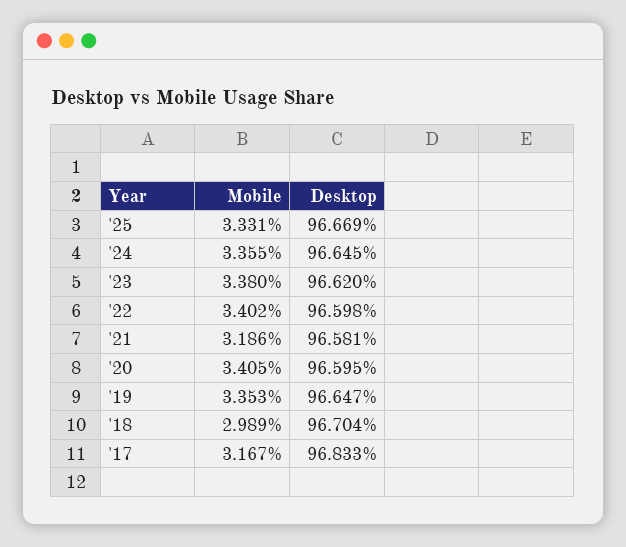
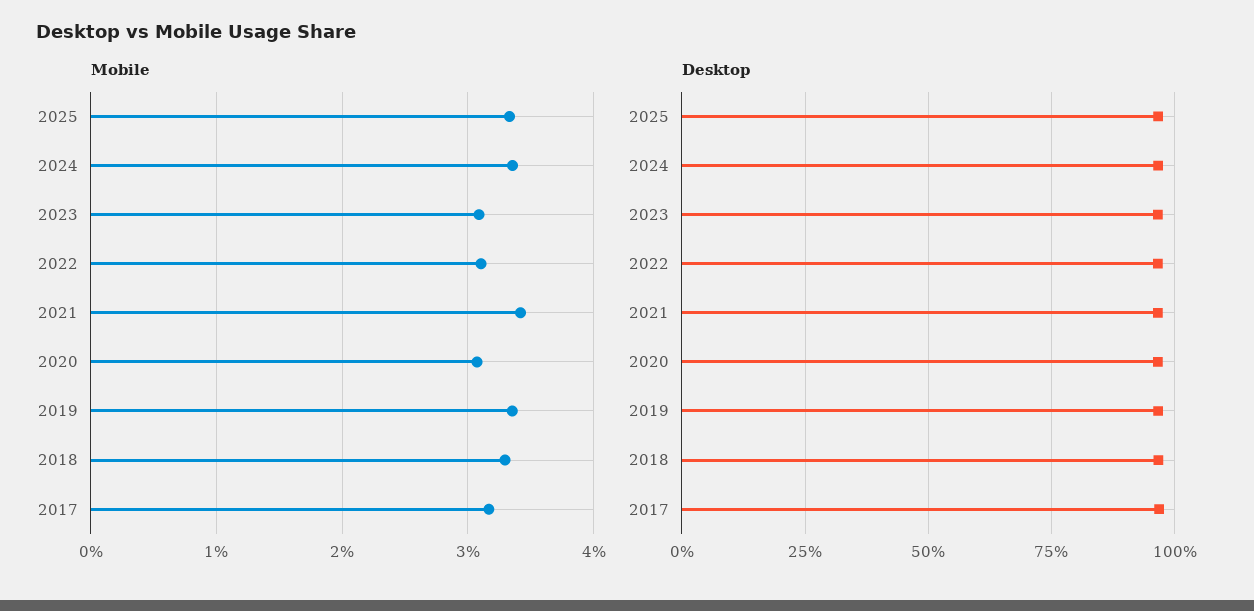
  {
    "Mobile": {
      "'25": 3.331,
      "'24": 3.355,
-     "'23": 3.38,
+     "'23": 3.1,
-     "'22": 3.402,
+     "'22": 3.1,
-     "'21": 3.186,
+     "'21": 3.4,
-     "'20": 3.405,
+     "'20": 3.1,
      "'19": 3.353,
-     "'18": 2.989,
+     "'18": 3.3,
      "'17": 3.167
    },
    "Desktop": {
      "'25": 96.669,
      "'24": 96.645,
      "'23": 96.62,
      "'22": 96.598,
      "'21": 96.581,
      "'20": 96.595,
      "'19": 96.647,
      "'18": 96.704,
      "'17": 96.833
    }
  }

